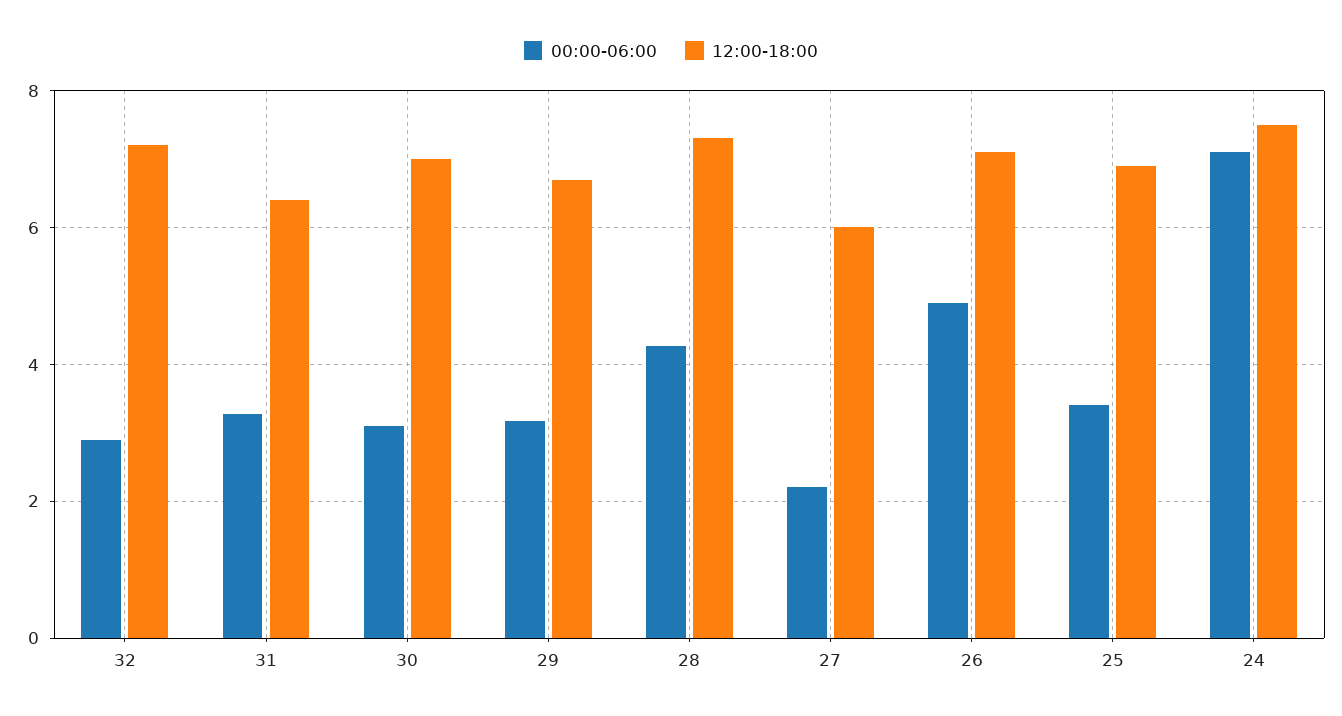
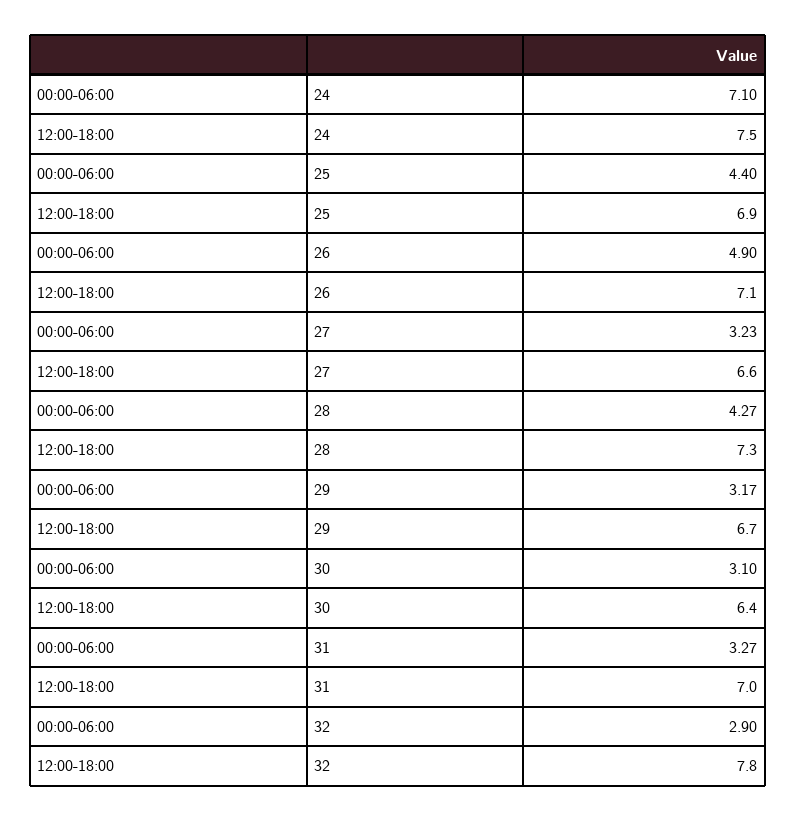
  {
    "00:00-06:00": {
      "32": 2.9,
      "31": 3.27,
      "30": 3.1,
      "29": 3.17,
      "28": 4.27,
-     "27": 2.2,
+     "27": 3.23,
      "26": 4.9,
-     "25": 3.4,
+     "25": 4.4,
      "24": 7.1
    },
    "12:00-18:00": {
-     "32": 7.2,
+     "32": 7.8,
-     "31": 6.4,
+     "31": 7,
-     "30": 7,
+     "30": 6.4,
      "29": 6.7,
      "28": 7.3,
-     "27": 6,
+     "27": 6.6,
      "26": 7.1,
      "25": 6.9,
      "24": 7.5
    }
  }

